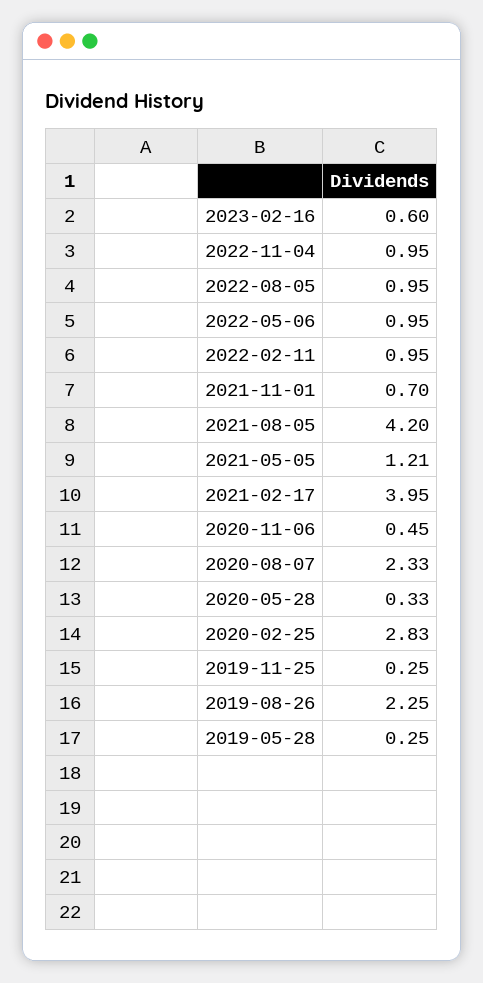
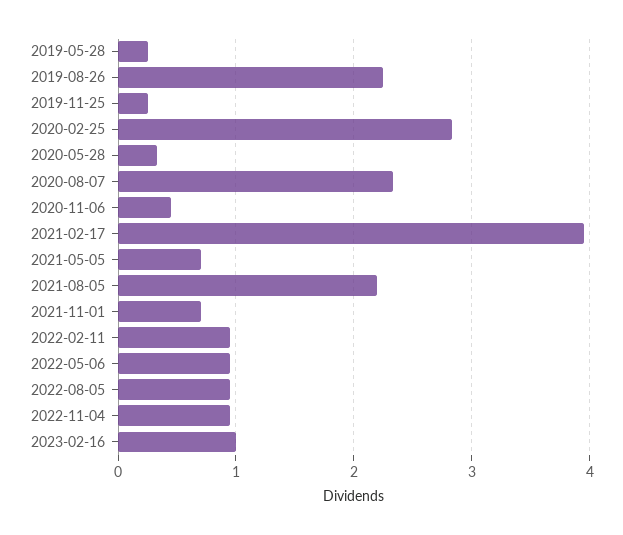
  {
-   "2023-02-16": 0.6,
+   "2023-02-16": 1,
    "2022-11-04": 0.95,
    "2022-08-05": 0.95,
    "2022-05-06": 0.95,
    "2022-02-11": 0.95,
    "2021-11-01": 0.7,
-   "2021-08-05": 4.2,
+   "2021-08-05": 2.2,
-   "2021-05-05": 1.21,
+   "2021-05-05": 0.7,
    "2021-02-17": 3.95,
    "2020-11-06": 0.45,
    "2020-08-07": 2.33,
    "2020-05-28": 0.33,
    "2020-02-25": 2.83,
    "2019-11-25": 0.25,
    "2019-08-26": 2.25,
    "2019-05-28": 0.25
  }

